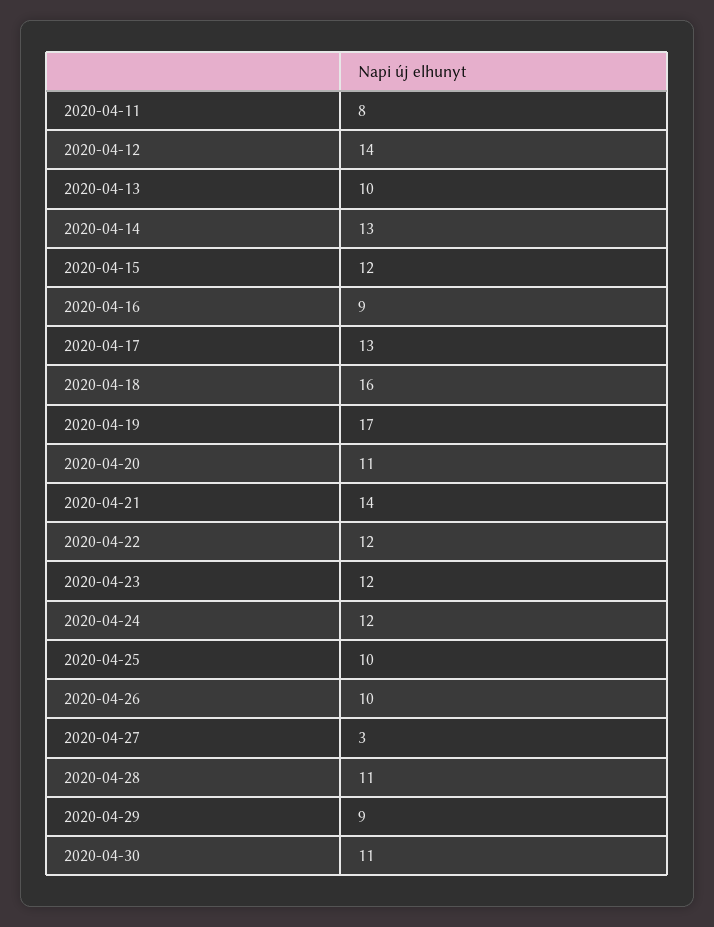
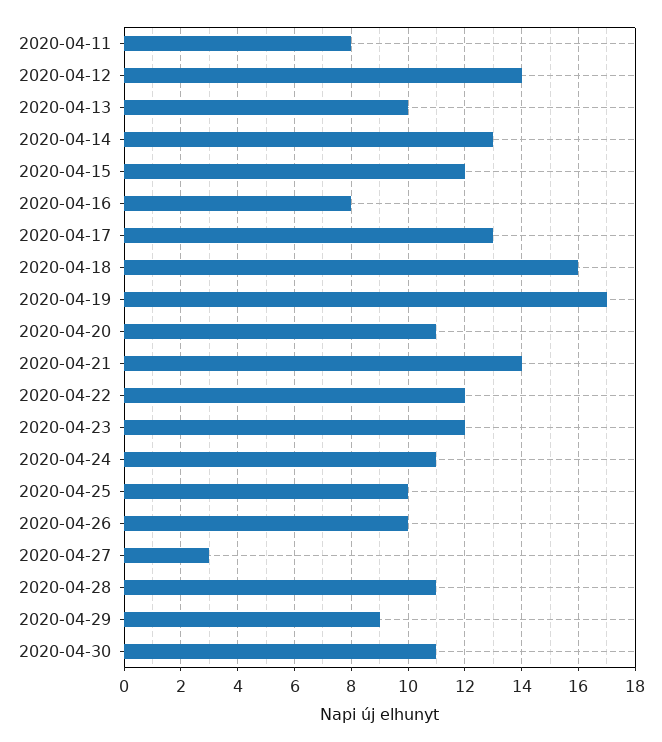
  {
    "2020-04-11": 8,
    "2020-04-12": 14,
    "2020-04-13": 10,
    "2020-04-14": 13,
    "2020-04-15": 12,
-   "2020-04-16": 9,
+   "2020-04-16": 8,
    "2020-04-17": 13,
    "2020-04-18": 16,
    "2020-04-19": 17,
    "2020-04-20": 11,
    "2020-04-21": 14,
    "2020-04-22": 12,
    "2020-04-23": 12,
-   "2020-04-24": 12,
+   "2020-04-24": 11,
    "2020-04-25": 10,
    "2020-04-26": 10,
    "2020-04-27": 3,
    "2020-04-28": 11,
    "2020-04-29": 9,
    "2020-04-30": 11
  }

